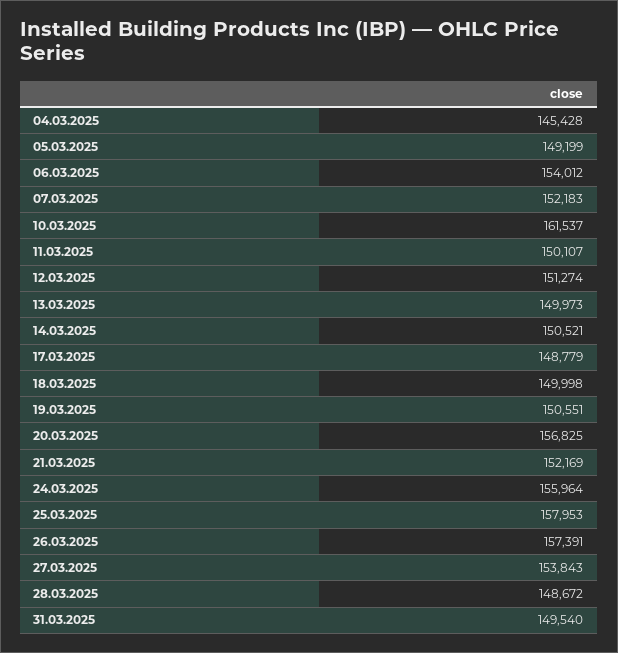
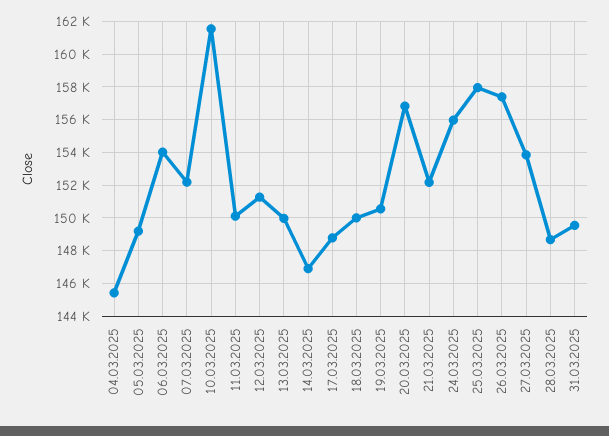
  {
    "04.03.2025": 145428,
    "05.03.2025": 149199,
    "06.03.2025": 154012,
    "07.03.2025": 152183,
    "10.03.2025": 161537,
    "11.03.2025": 150107,
    "12.03.2025": 151274,
    "13.03.2025": 149973,
-   "14.03.2025": 150521,
+   "14.03.2025": 147000,
    "17.03.2025": 148779,
    "18.03.2025": 149998,
    "19.03.2025": 150551,
    "20.03.2025": 156825,
    "21.03.2025": 152169,
    "24.03.2025": 155964,
    "25.03.2025": 157953,
    "26.03.2025": 157391,
    "27.03.2025": 153843,
    "28.03.2025": 148672,
    "31.03.2025": 149540
  }

